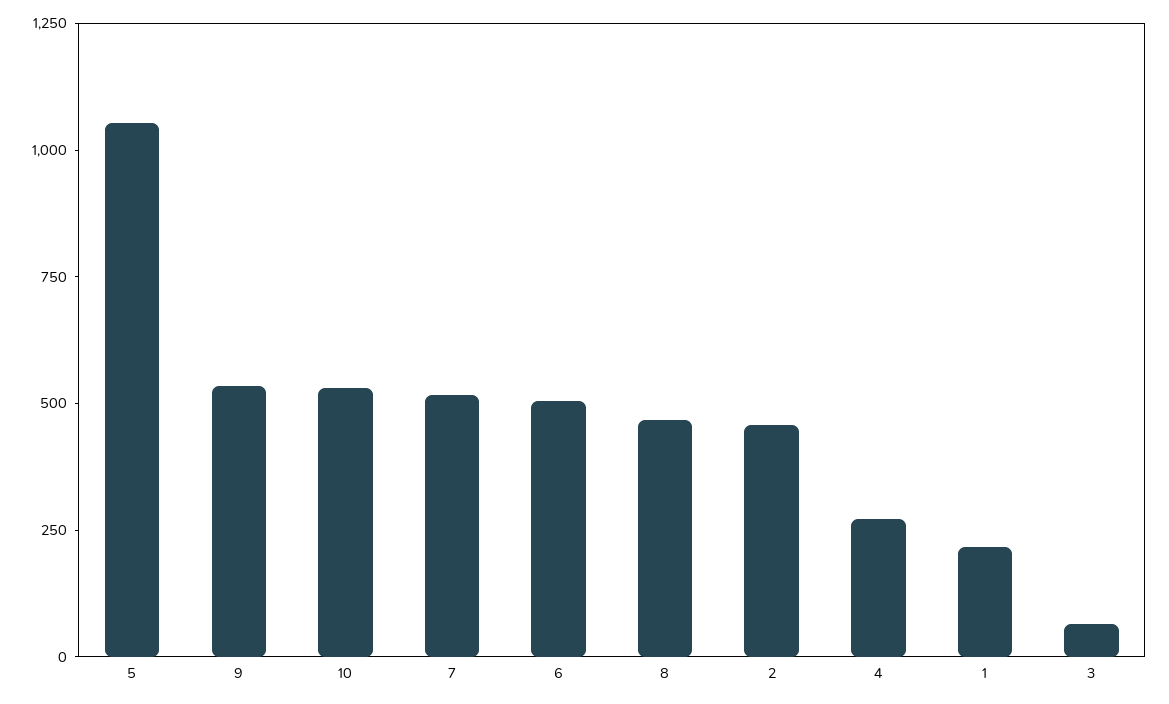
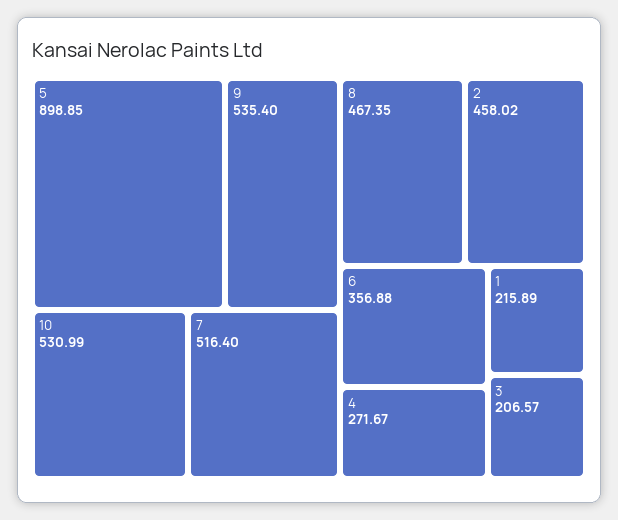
  {
-   "5": 1050,
+   "5": 898.85,
    "9": 535.4,
    "10": 530.99,
    "7": 516.4,
-   "6": 500,
+   "6": 356.88,
    "8": 467.35,
    "2": 458.02,
    "4": 271.67,
    "1": 215.89,
-   "3": 50
+   "3": 206.57
  }

